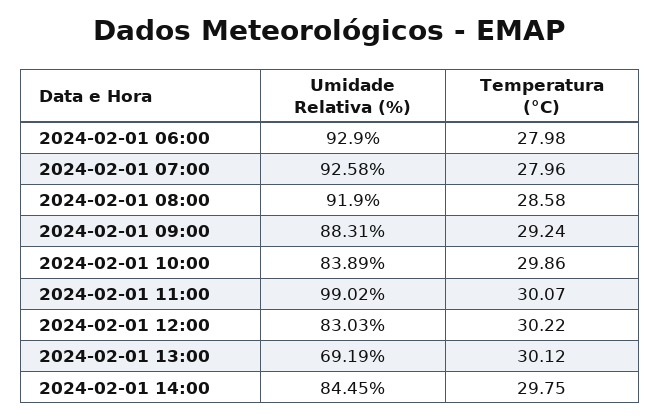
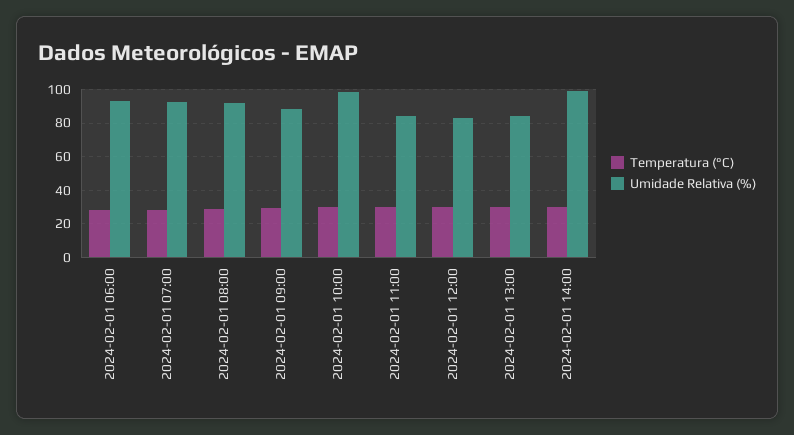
  {
    "Umidade Relativa (%)": {
      "2024-02-01 06:00": 92.9,
      "2024-02-01 07:00": 92.58,
      "2024-02-01 08:00": 91.9,
      "2024-02-01 09:00": 88.31,
-     "2024-02-01 10:00": 83.89,
+     "2024-02-01 10:00": 100,
-     "2024-02-01 11:00": 99.02,
+     "2024-02-01 11:00": 85,
      "2024-02-01 12:00": 83.03,
-     "2024-02-01 13:00": 69.19,
+     "2024-02-01 13:00": 85,
-     "2024-02-01 14:00": 84.45
+     "2024-02-01 14:00": 100
    },
    "Temperatura (°C)": {
      "2024-02-01 06:00": 27.98,
      "2024-02-01 07:00": 27.96,
      "2024-02-01 08:00": 28.58,
      "2024-02-01 09:00": 29.24,
      "2024-02-01 10:00": 29.86,
      "2024-02-01 11:00": 30.07,
      "2024-02-01 12:00": 30.22,
      "2024-02-01 13:00": 30.12,
      "2024-02-01 14:00": 29.75
    }
  }

